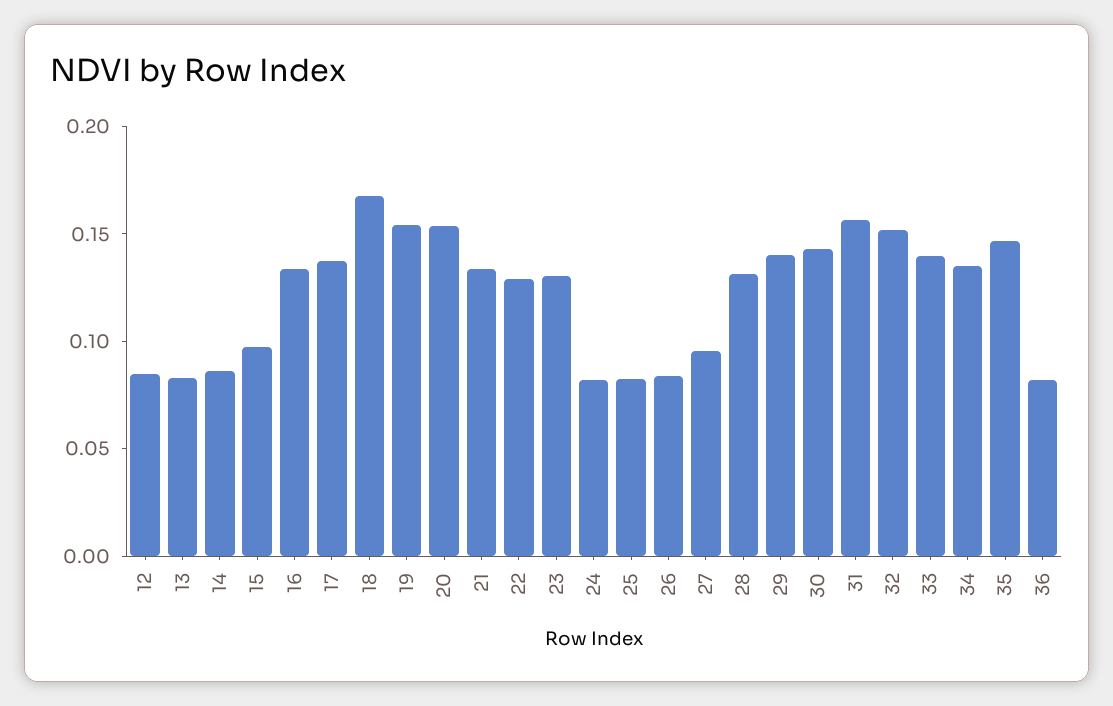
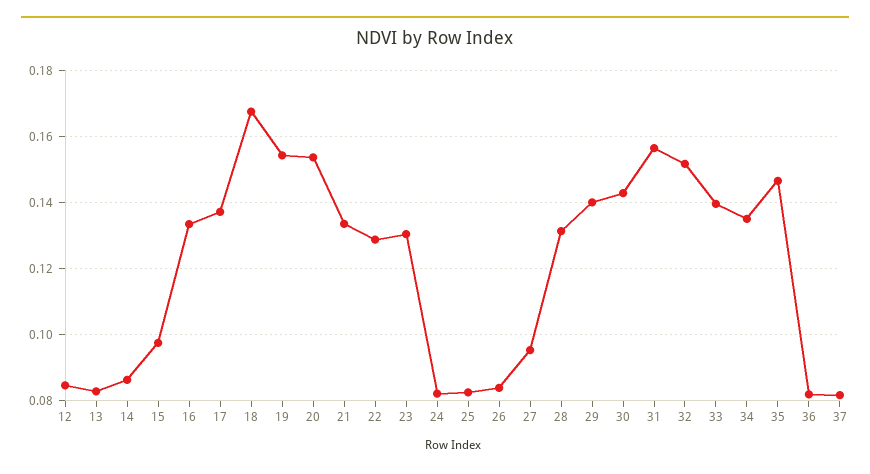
  {
    "12": 0.084,
    "13": 0.082,
    "14": 0.086,
    "15": 0.098,
    "16": 0.134,
    "17": 0.138,
    "18": 0.168,
    "19": 0.154,
    "20": 0.154,
    "21": 0.134,
    "22": 0.128,
    "23": 0.13,
    "24": 0.082,
    "25": 0.082,
    "26": 0.084,
    "27": 0.096,
    "28": 0.132,
    "29": 0.14,
    "30": 0.142,
    "31": 0.156,
    "32": 0.152,
    "33": 0.14,
    "34": 0.136,
    "35": 0.146,
-   "36": 0.082
+   "36": 0.082,
+   "37": 0.082
  }

